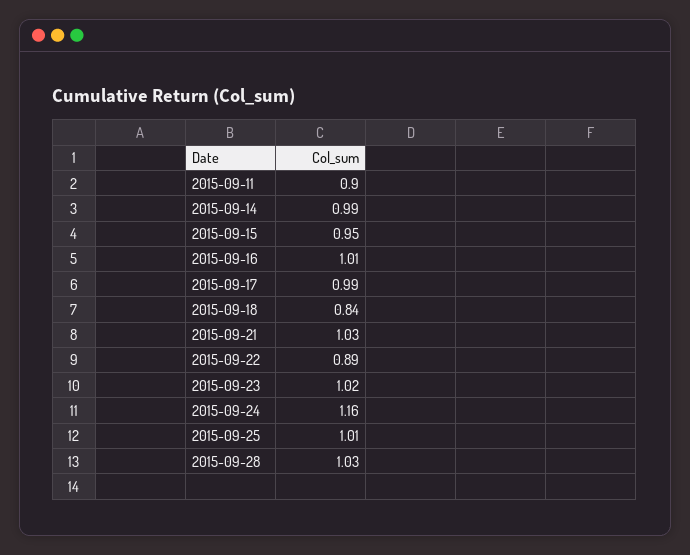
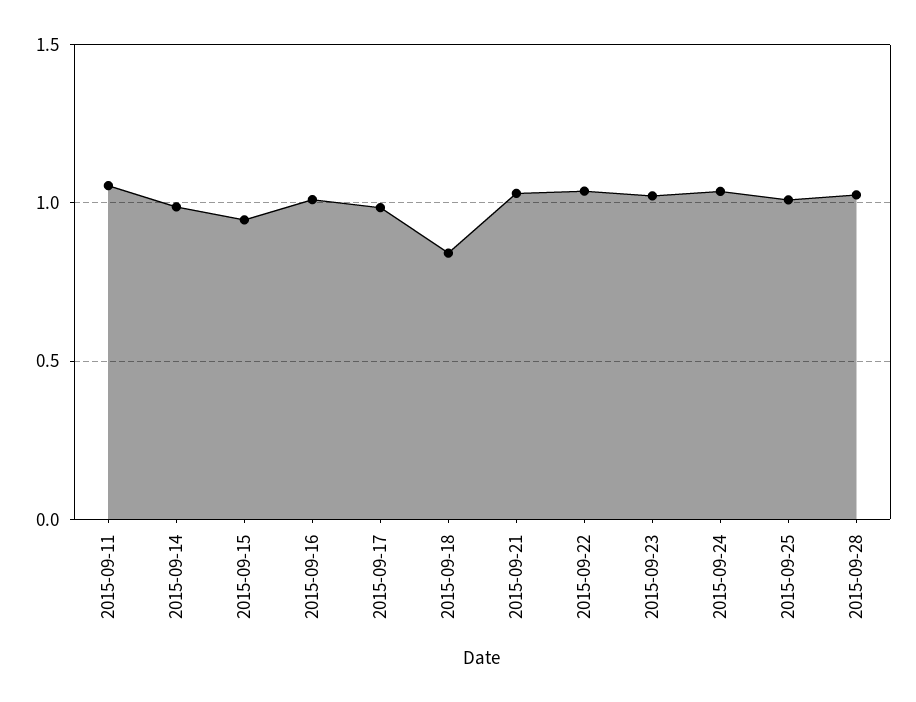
  {
-   "2015-09-11": 0.9,
+   "2015-09-11": 1.05,
    "2015-09-14": 0.99,
    "2015-09-15": 0.95,
    "2015-09-16": 1.01,
    "2015-09-17": 0.99,
    "2015-09-18": 0.84,
    "2015-09-21": 1.03,
-   "2015-09-22": 0.89,
+   "2015-09-22": 1.05,
    "2015-09-23": 1.02,
-   "2015-09-24": 1.16,
+   "2015-09-24": 1.05,
    "2015-09-25": 1.01,
    "2015-09-28": 1.03
  }

